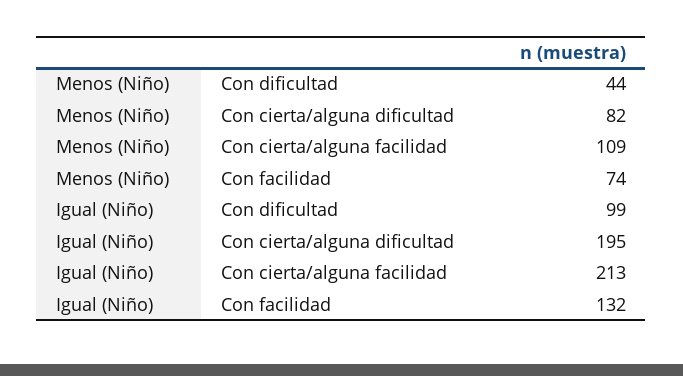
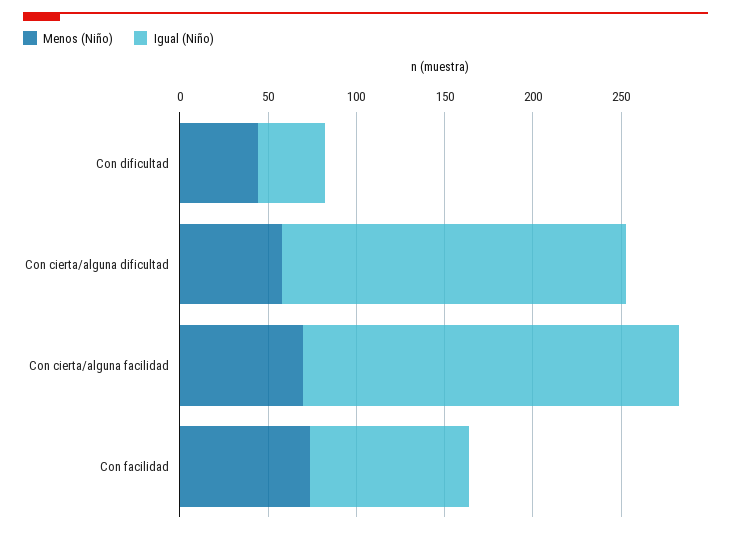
  {
    "Menos (Niño)": {
      "Con dificultad": 44,
-     "Con cierta/alguna dificultad": 82,
+     "Con cierta/alguna dificultad": 60,
-     "Con cierta/alguna facilidad": 109,
+     "Con cierta/alguna facilidad": 70,
      "Con facilidad": 74
    },
    "Igual (Niño)": {
-     "Con dificultad": 99,
+     "Con dificultad": 40,
      "Con cierta/alguna dificultad": 195,
      "Con cierta/alguna facilidad": 213,
-     "Con facilidad": 132
+     "Con facilidad": 90
    }
  }

